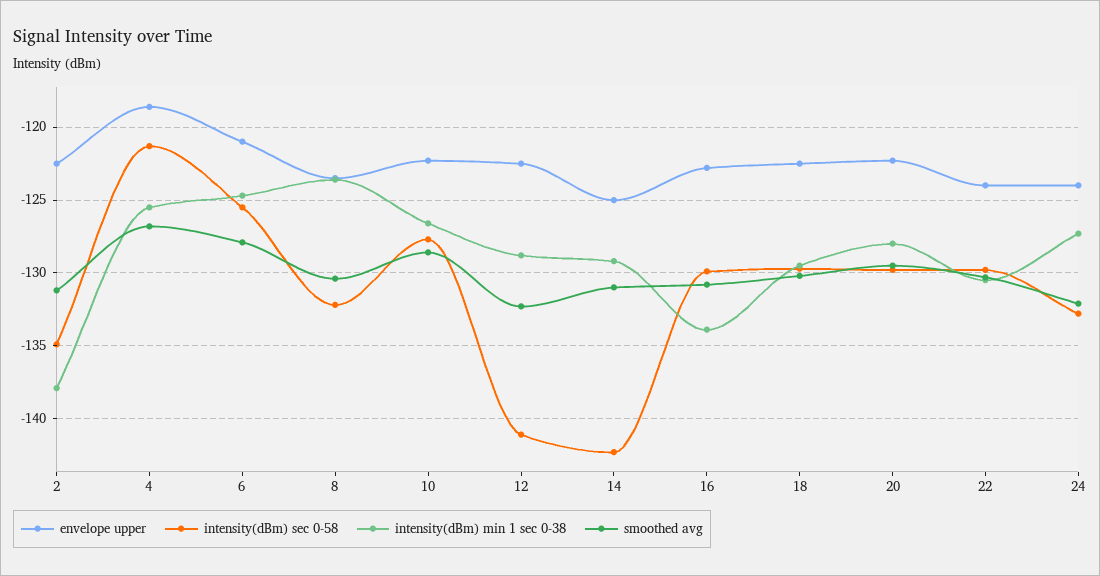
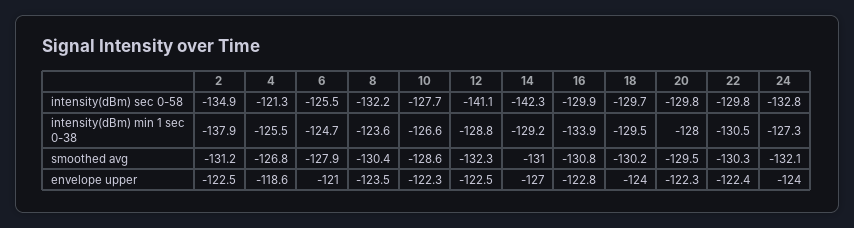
  {
    "envelope upper": {
      "2": -122.5,
      "4": -118.6,
      "6": -121,
      "8": -123.5,
      "10": -122.3,
      "12": -122.5,
-     "14": -125,
+     "14": -127,
      "16": -122.8,
-     "18": -122.5,
+     "18": -124,
      "20": -122.3,
-     "22": -124,
+     "22": -122.4,
      "24": -124
    },
    "intensity(dBm) sec 0-58": {
      "2": -134.9,
      "4": -121.3,
      "6": -125.5,
      "8": -132.2,
      "10": -127.7,
      "12": -141.1,
      "14": -142.3,
      "16": -129.9,
      "18": -129.7,
      "20": -129.8,
      "22": -129.8,
      "24": -132.8
    },
    "intensity(dBm) min 1 sec 0-38": {
      "2": -137.9,
      "4": -125.5,
      "6": -124.7,
      "8": -123.6,
      "10": -126.6,
      "12": -128.8,
      "14": -129.2,
      "16": -133.9,
      "18": -129.5,
      "20": -128,
      "22": -130.5,
      "24": -127.3
    },
    "smoothed avg": {
      "2": -131.2,
      "4": -126.8,
      "6": -127.9,
      "8": -130.4,
      "10": -128.6,
      "12": -132.3,
      "14": -131,
      "16": -130.8,
      "18": -130.2,
      "20": -129.5,
      "22": -130.3,
      "24": -132.1
    }
  }

